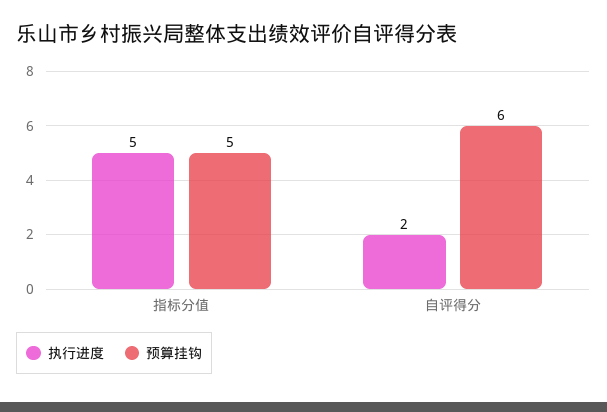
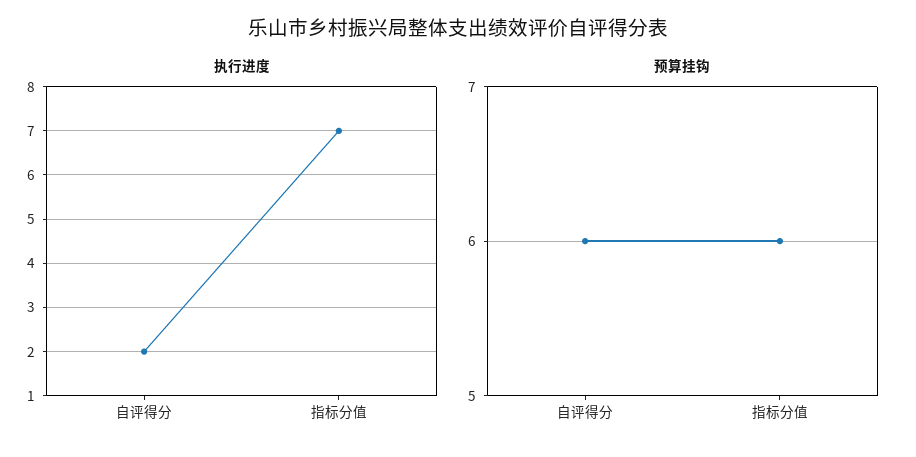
  {
    "执行进度": {
-     "指标分值": 5,
+     "指标分值": 7,
      "自评得分": 2
    },
    "预算挂钩": {
-     "指标分值": 5,
+     "指标分值": 6,
      "自评得分": 6
    }
  }

